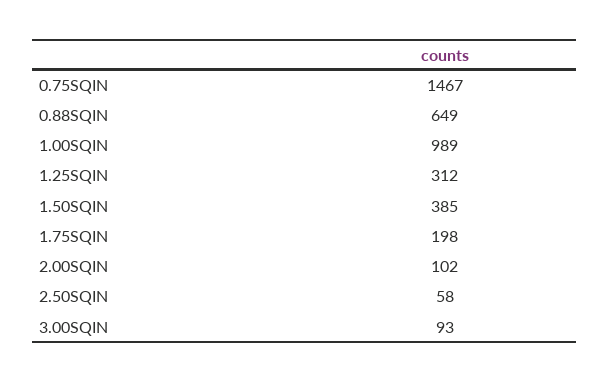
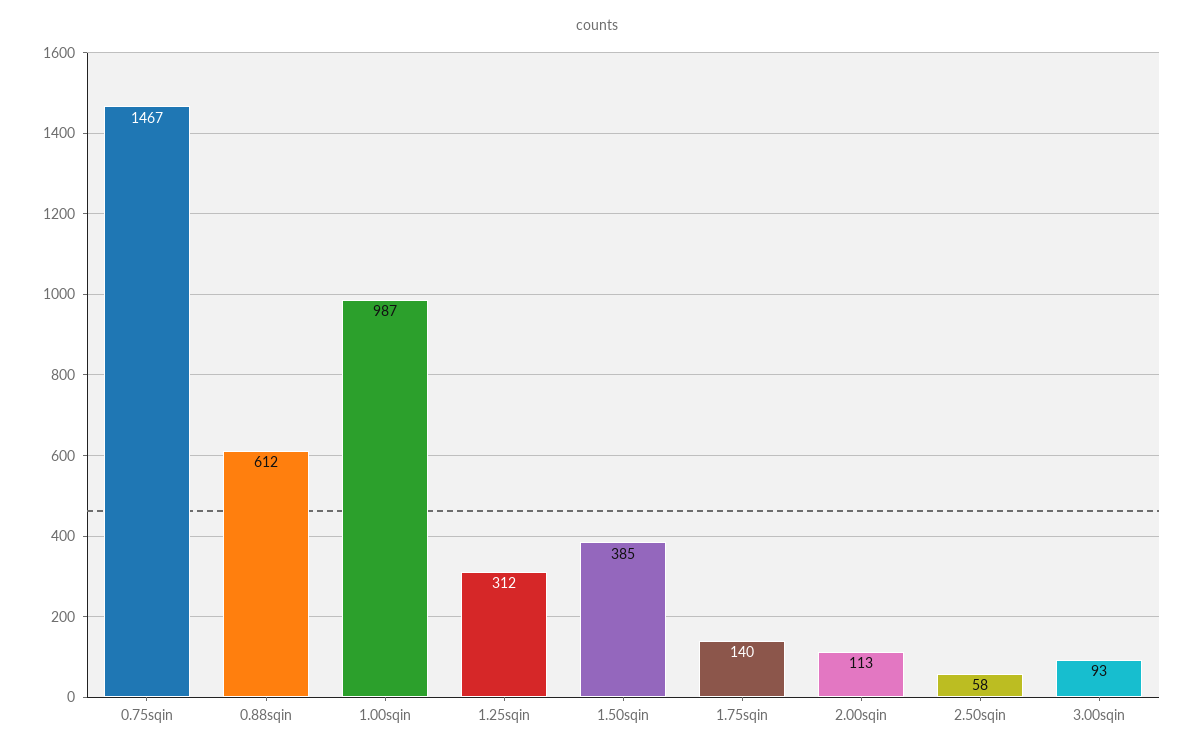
  {
    "0.75SQIN": 1467,
-   "0.88SQIN": 649,
+   "0.88SQIN": 612,
-   "1.00SQIN": 989,
+   "1.00SQIN": 987,
    "1.25SQIN": 312,
    "1.50SQIN": 385,
-   "1.75SQIN": 198,
+   "1.75SQIN": 140,
-   "2.00SQIN": 102,
+   "2.00SQIN": 113,
    "2.50SQIN": 58,
    "3.00SQIN": 93
  }

